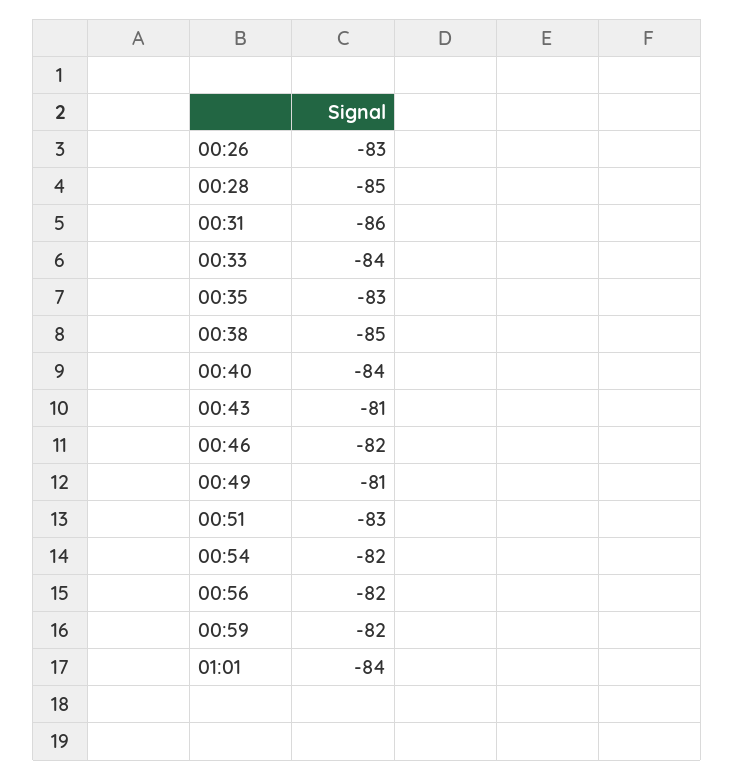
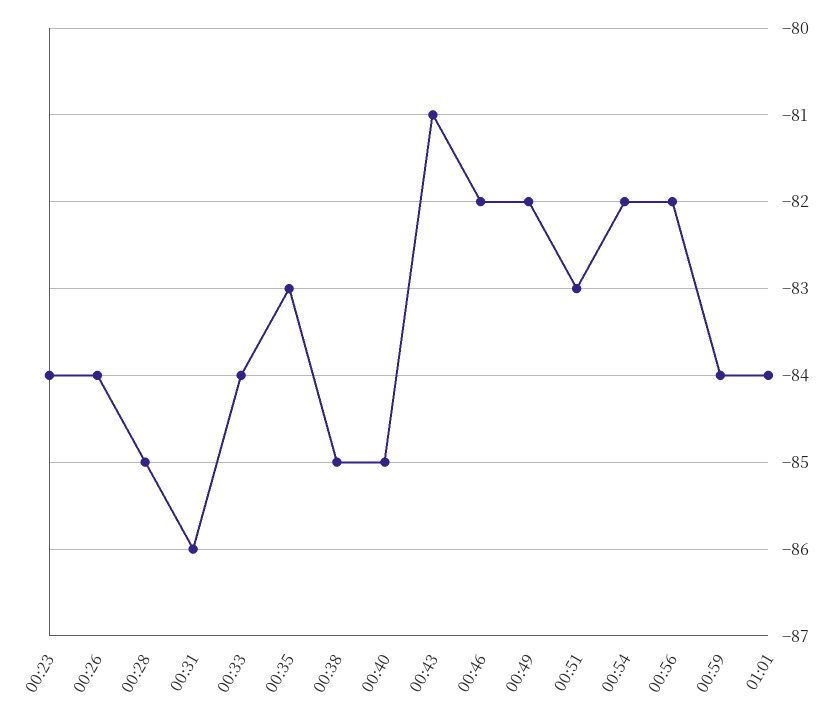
  {
-   "00:26": -83,
+   "00:26": -84,
    "00:28": -85,
    "00:31": -86,
    "00:33": -84,
    "00:35": -83,
    "00:38": -85,
-   "00:40": -84,
+   "00:40": -85,
    "00:43": -81,
    "00:46": -82,
-   "00:49": -81,
+   "00:49": -82,
    "00:51": -83,
    "00:54": -82,
    "00:56": -82,
-   "00:59": -82,
+   "00:59": -84,
-   "01:01": -84
+   "01:01": -84,
+   "00:23": -84
  }

